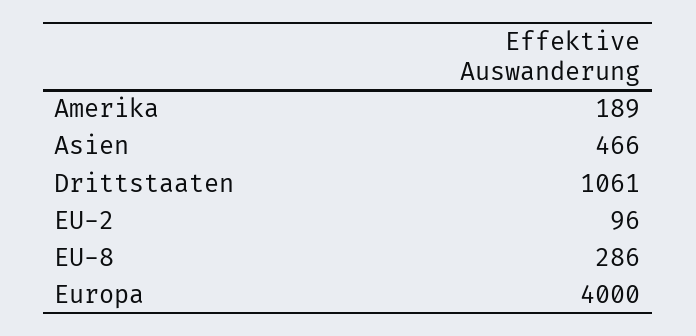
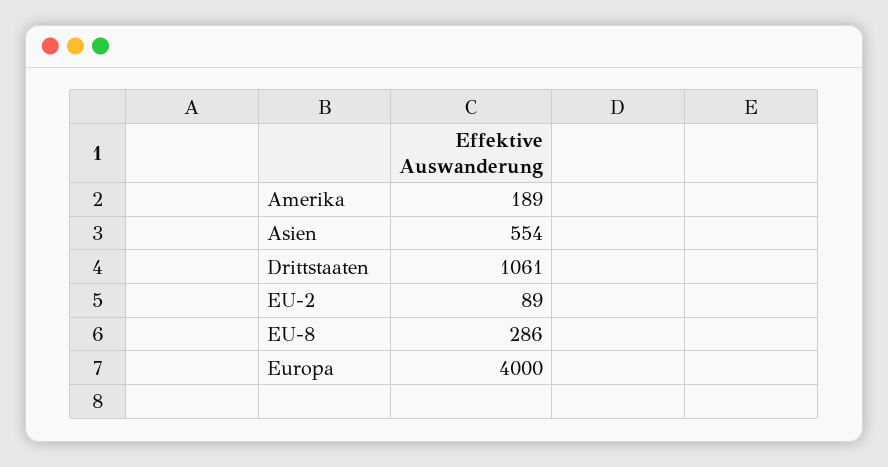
  {
    "Amerika": 189,
-   "Asien": 466,
+   "Asien": 554,
    "Drittstaaten": 1061,
-   "EU-2": 96,
+   "EU-2": 89,
    "EU-8": 286,
    "Europa": 4000
  }

